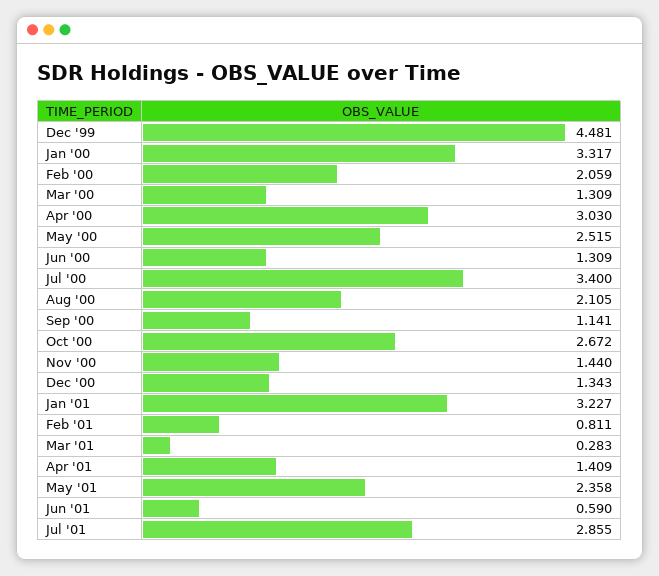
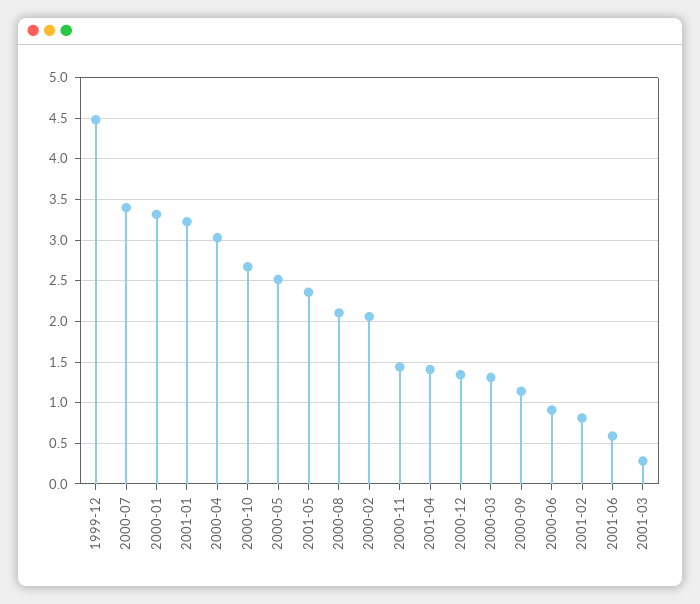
  {
    "Dec '99": 4.481,
    "Jan '00": 3.317,
    "Feb '00": 2.059,
    "Mar '00": 1.309,
    "Apr '00": 3.03,
    "May '00": 2.515,
-   "Jun '00": 1.309,
+   "Jun '00": 0.9,
    "Jul '00": 3.4,
    "Aug '00": 2.105,
    "Sep '00": 1.141,
    "Oct '00": 2.672,
    "Nov '00": 1.44,
    "Dec '00": 1.343,
    "Jan '01": 3.227,
    "Feb '01": 0.811,
    "Mar '01": 0.283,
    "Apr '01": 1.409,
    "May '01": 2.358,
-   "Jun '01": 0.59,
+   "Jun '01": 0.59
-   "Jul '01": 2.855
  }

